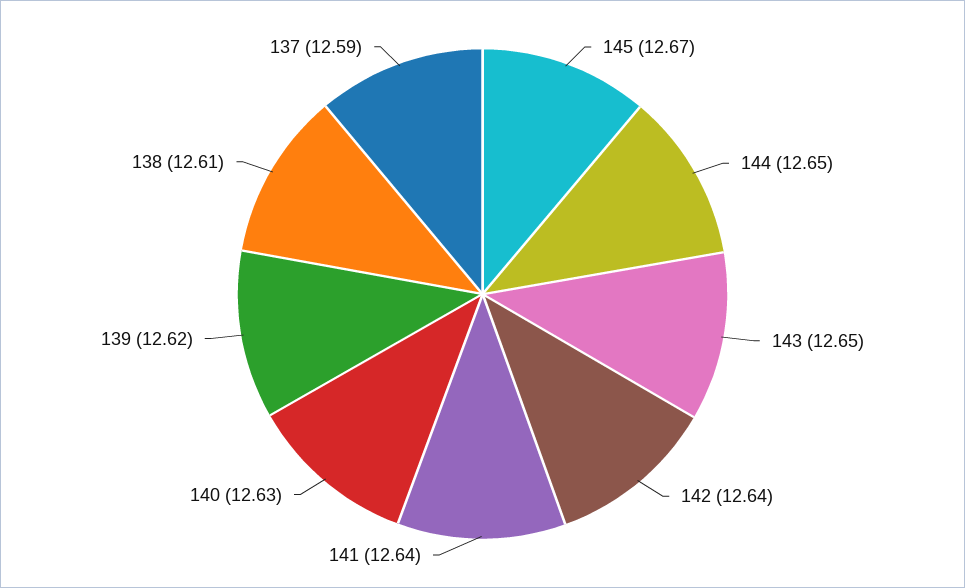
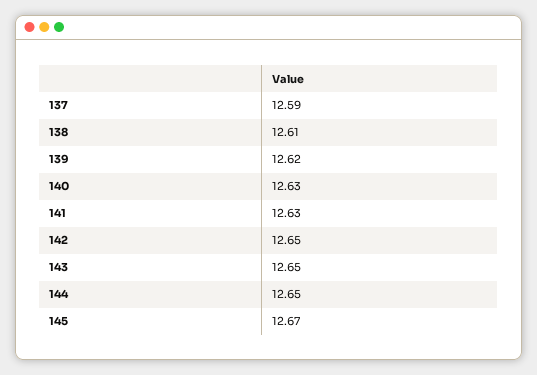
  {
    "145": 12.67,
    "144": 12.65,
    "143": 12.65,
-   "142": 12.64,
+   "142": 12.65,
-   "141": 12.64,
+   "141": 12.63,
    "140": 12.63,
    "139": 12.62,
    "138": 12.61,
    "137": 12.59
  }

